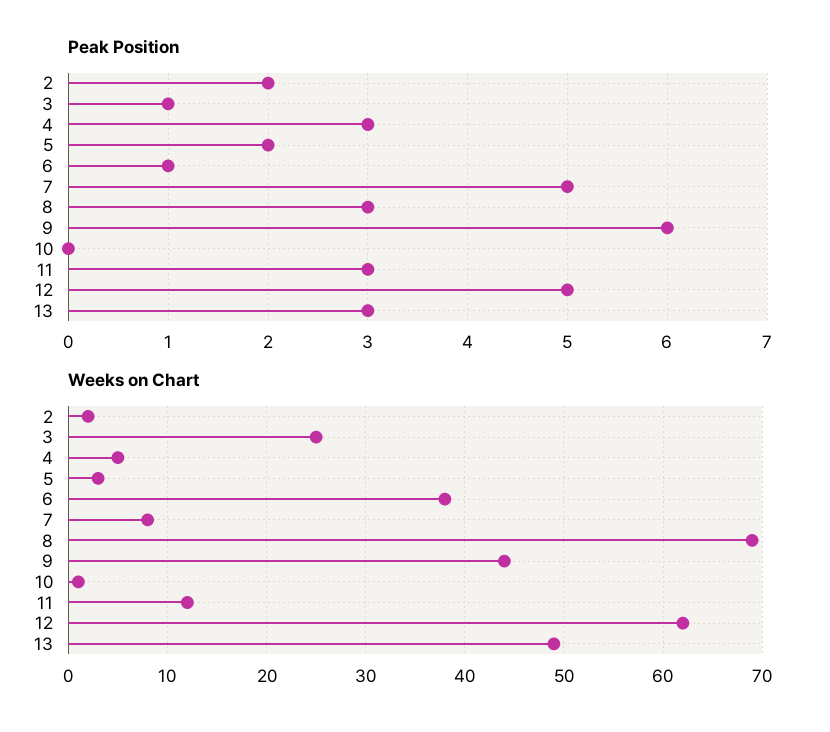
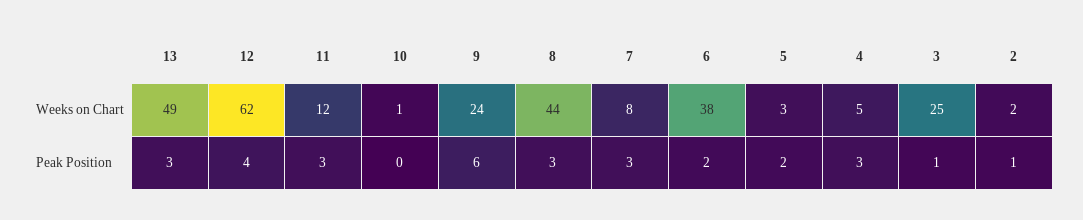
  {
    "Peak Position": {
-     "2": 2,
+     "2": 1,
      "3": 1,
      "4": 3,
      "5": 2,
-     "6": 1,
+     "6": 2,
-     "7": 5,
+     "7": 3,
      "8": 3,
      "9": 6,
      "10": 0,
      "11": 3,
-     "12": 5,
+     "12": 4,
      "13": 3
    },
    "Weeks on Chart": {
      "2": 2,
      "3": 25,
      "4": 5,
      "5": 3,
      "6": 38,
      "7": 8,
-     "8": 69,
+     "8": 44,
-     "9": 44,
+     "9": 24,
      "10": 1,
      "11": 12,
      "12": 62,
      "13": 49
    }
  }

